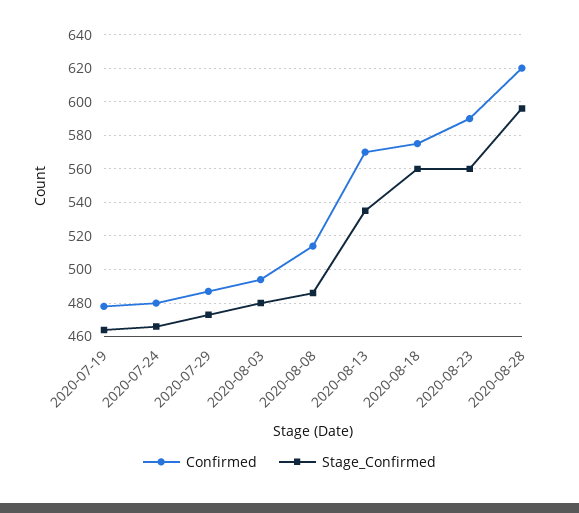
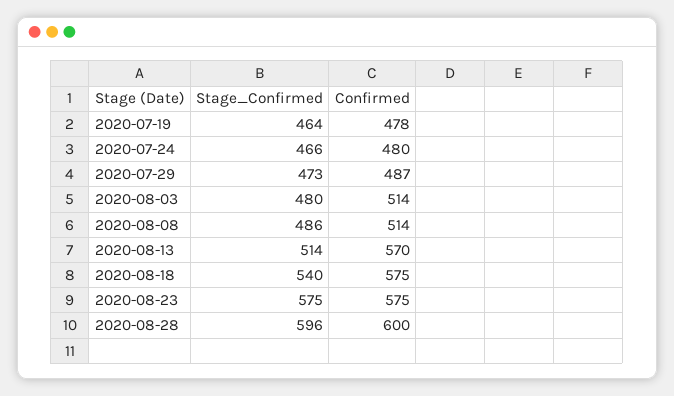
  {
    "Confirmed": {
      "2020-07-19": 478,
      "2020-07-24": 480,
      "2020-07-29": 487,
-     "2020-08-03": 495,
+     "2020-08-03": 514,
      "2020-08-08": 514,
      "2020-08-13": 570,
      "2020-08-18": 575,
-     "2020-08-23": 590,
+     "2020-08-23": 575,
-     "2020-08-28": 620
+     "2020-08-28": 600
    },
    "Stage_Confirmed": {
      "2020-07-19": 464,
      "2020-07-24": 466,
      "2020-07-29": 473,
      "2020-08-03": 480,
      "2020-08-08": 486,
-     "2020-08-13": 535,
+     "2020-08-13": 514,
-     "2020-08-18": 560,
+     "2020-08-18": 540,
-     "2020-08-23": 560,
+     "2020-08-23": 575,
      "2020-08-28": 596
    }
  }

